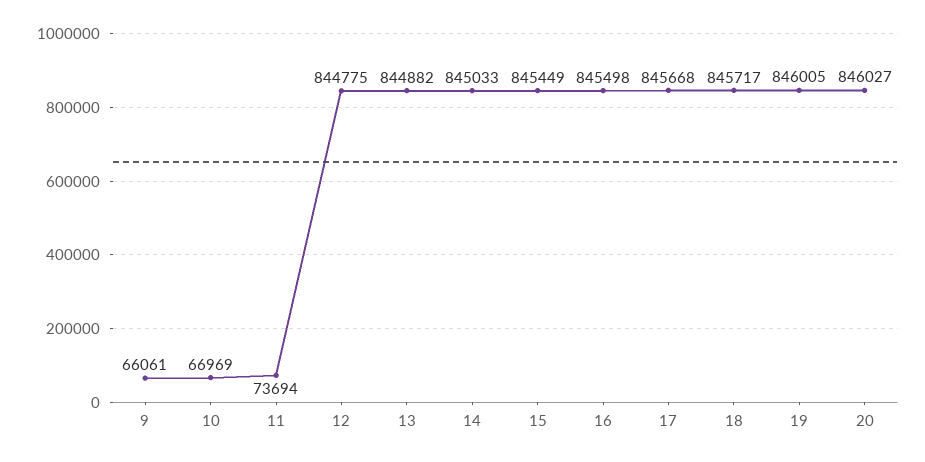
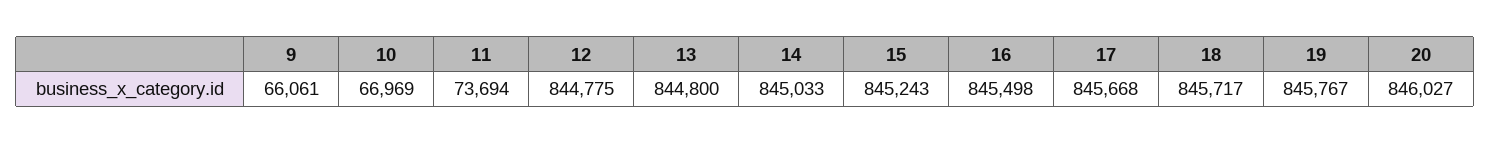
  {
    "9": 66061,
    "10": 66969,
    "11": 73694,
    "12": 844775,
-   "13": 844882,
+   "13": 844800,
    "14": 845033,
-   "15": 845449,
+   "15": 845243,
    "16": 845498,
    "17": 845668,
    "18": 845717,
-   "19": 846005,
+   "19": 845767,
    "20": 846027
  }

